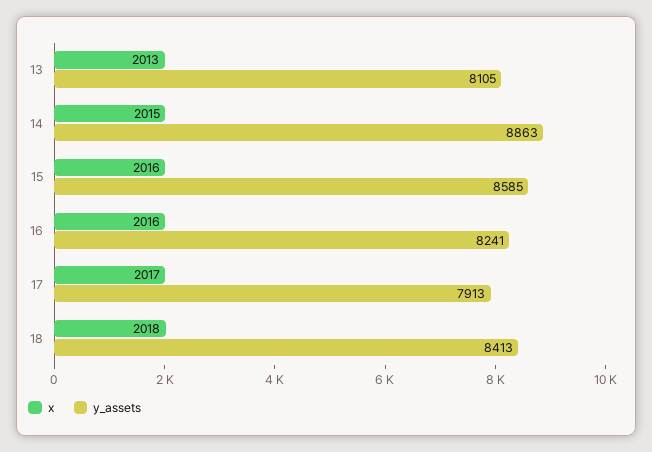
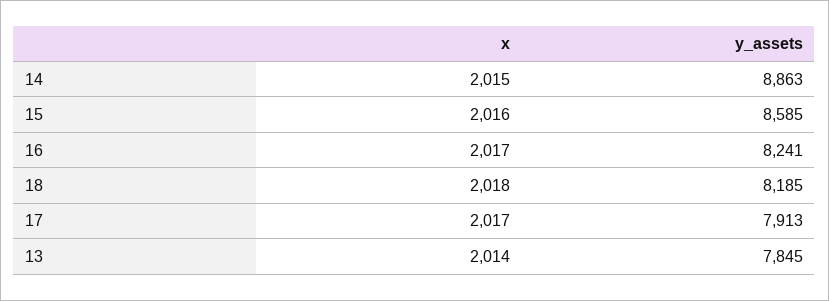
  {
    "x": {
-     "13": 2013,
+     "13": 2014,
      "14": 2015,
      "15": 2016,
-     "16": 2016,
+     "16": 2017,
      "17": 2017,
      "18": 2018
    },
    "y_assets": {
-     "13": 8105,
+     "13": 7845,
      "14": 8863,
      "15": 8585,
      "16": 8241,
      "17": 7913,
-     "18": 8413
+     "18": 8185
    }
  }

